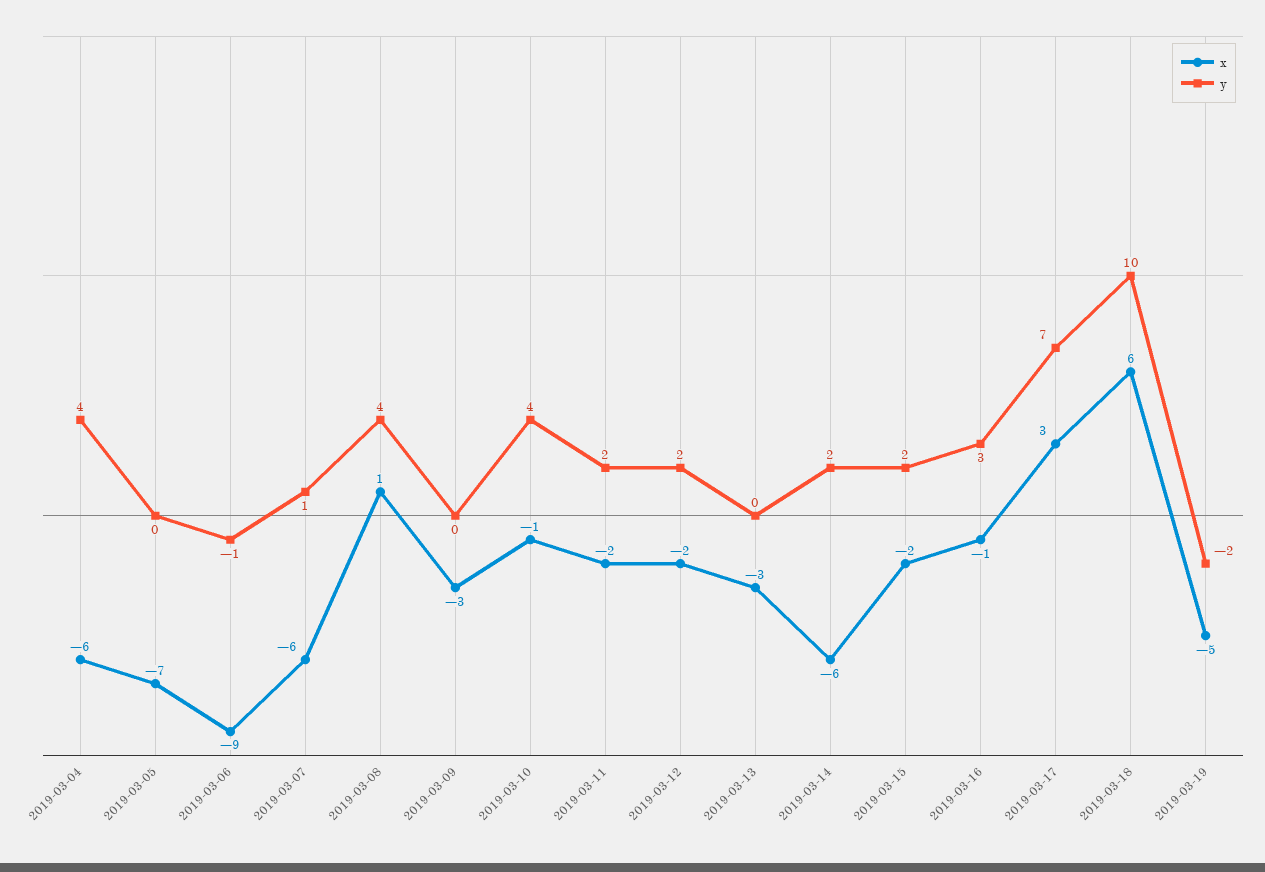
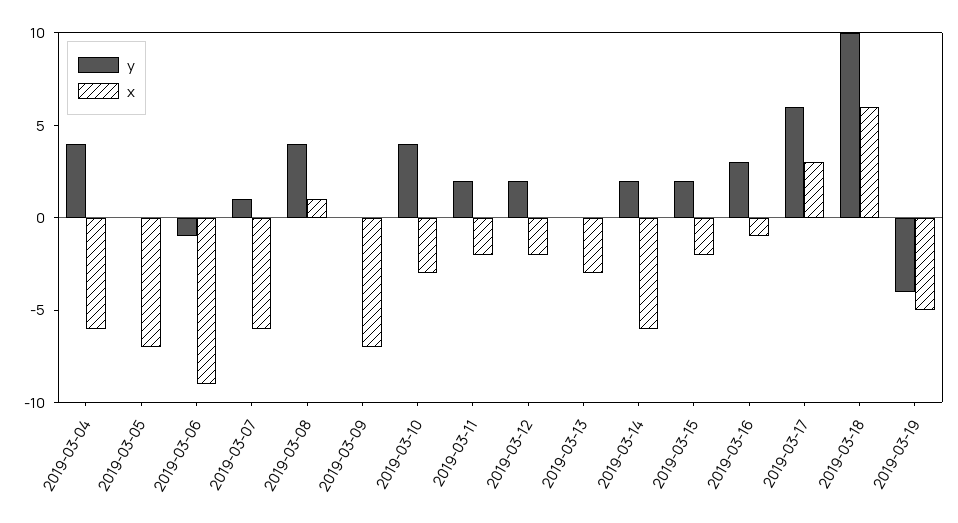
  {
    "x": {
      "2019-03-04": -6,
      "2019-03-05": -7,
      "2019-03-06": -9,
      "2019-03-07": -6,
      "2019-03-08": 1,
-     "2019-03-09": -3,
+     "2019-03-09": -7,
-     "2019-03-10": -1,
+     "2019-03-10": -3,
      "2019-03-11": -2,
      "2019-03-12": -2,
      "2019-03-13": -3,
      "2019-03-14": -6,
      "2019-03-15": -2,
      "2019-03-16": -1,
      "2019-03-17": 3,
      "2019-03-18": 6,
      "2019-03-19": -5
    },
    "y": {
      "2019-03-04": 4,
      "2019-03-05": 0,
      "2019-03-06": -1,
      "2019-03-07": 1,
      "2019-03-08": 4,
      "2019-03-09": 0,
      "2019-03-10": 4,
      "2019-03-11": 2,
      "2019-03-12": 2,
      "2019-03-13": 0,
      "2019-03-14": 2,
      "2019-03-15": 2,
      "2019-03-16": 3,
-     "2019-03-17": 7,
+     "2019-03-17": 6,
      "2019-03-18": 10,
-     "2019-03-19": -2
+     "2019-03-19": -4
    }
  }

